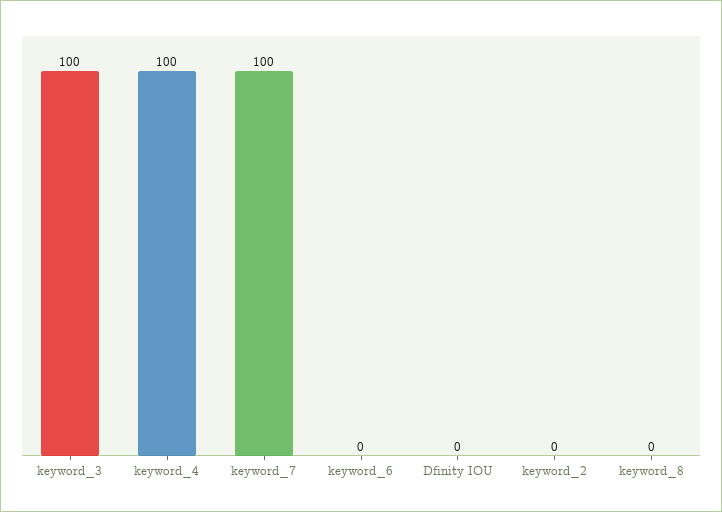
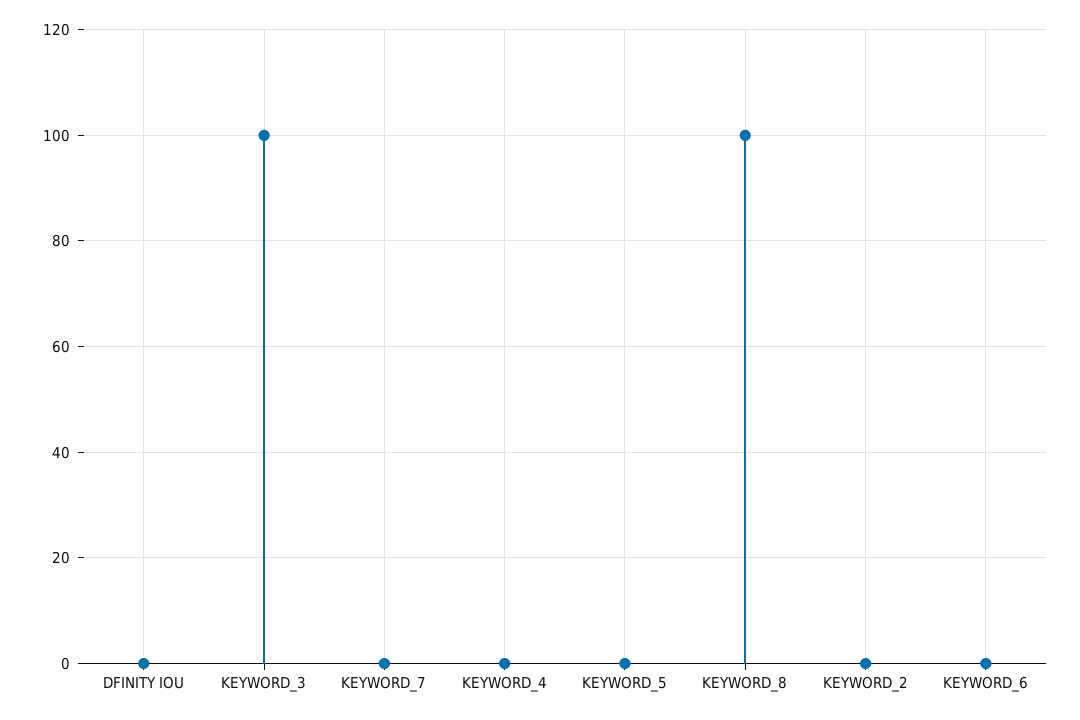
  {
    "keyword_3": 100,
-   "keyword_4": 100,
+   "keyword_4": 0,
-   "keyword_7": 100,
+   "keyword_7": 0,
    "keyword_6": 0,
    "Dfinity IOU": 0,
    "keyword_2": 0,
-   "keyword_8": 0
+   "keyword_8": 100,
+   "KEYWORD_5": 0
  }

